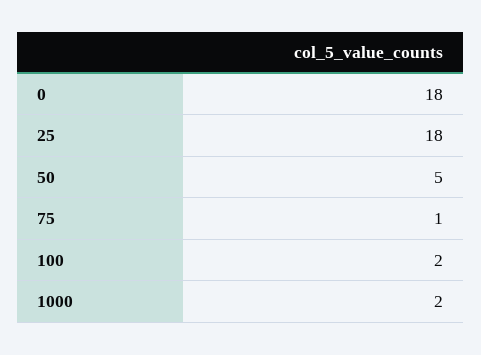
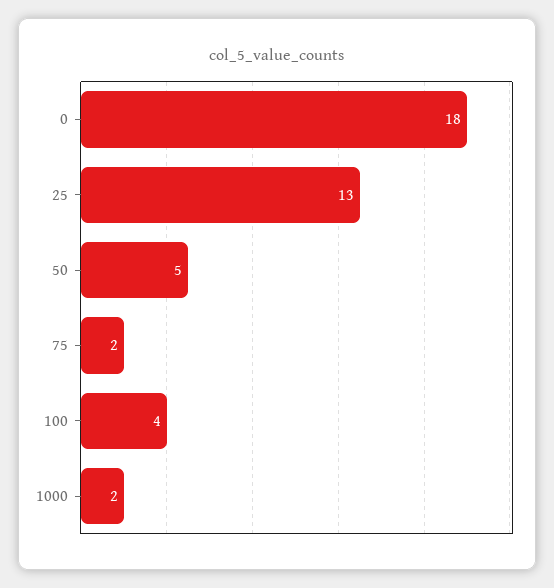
  {
    "0": 18,
-   "25": 18,
+   "25": 13,
    "50": 5,
-   "75": 1,
+   "75": 2,
-   "100": 2,
+   "100": 4,
    "1000": 2
  }

